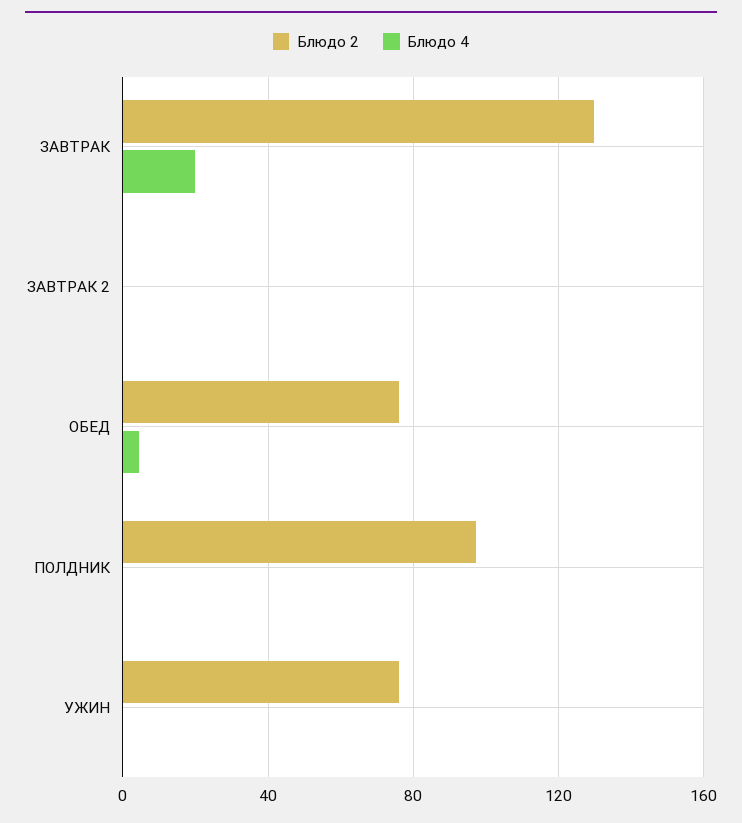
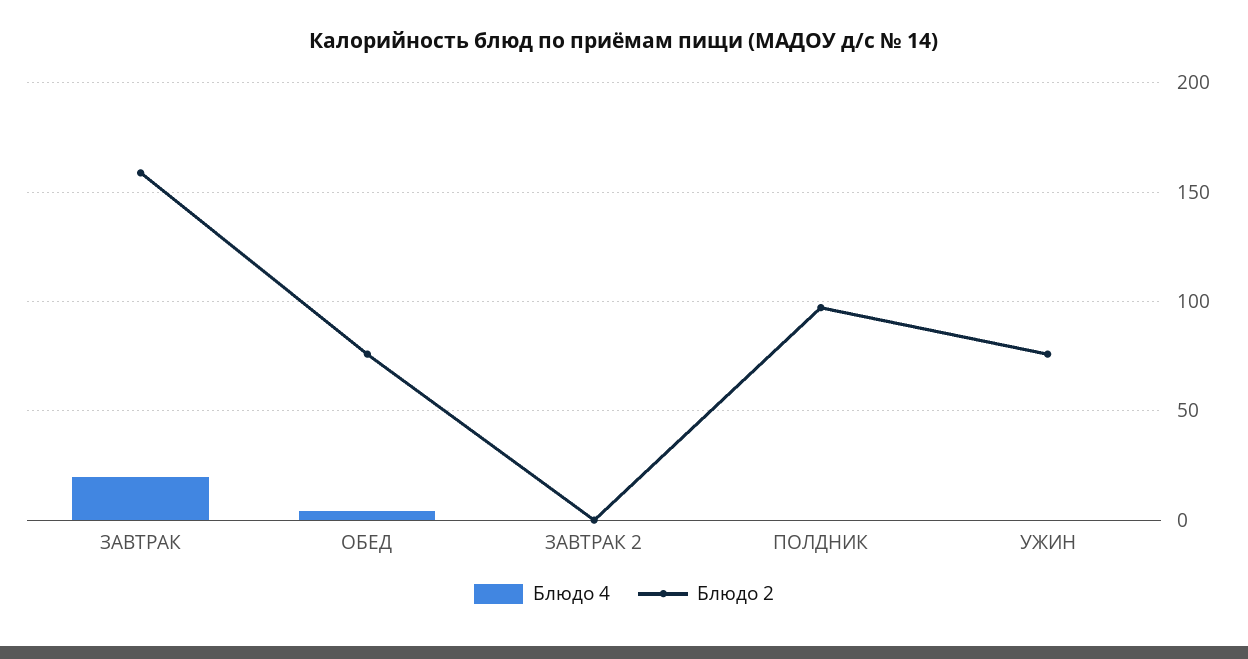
  {
    "Блюдо 2": {
-     "ЗАВТРАК": 130,
+     "ЗАВТРАК": 160,
      "ЗАВТРАК 2": 0,
      "ОБЕД": 75,
      "ПОЛДНИК": 95,
      "УЖИН": 75
    },
    "Блюдо 4": {
      "ЗАВТРАК": 20,
      "ЗАВТРАК 2": 0,
      "ОБЕД": 5,
      "ПОЛДНИК": 0,
      "УЖИН": 0
    }
  }

